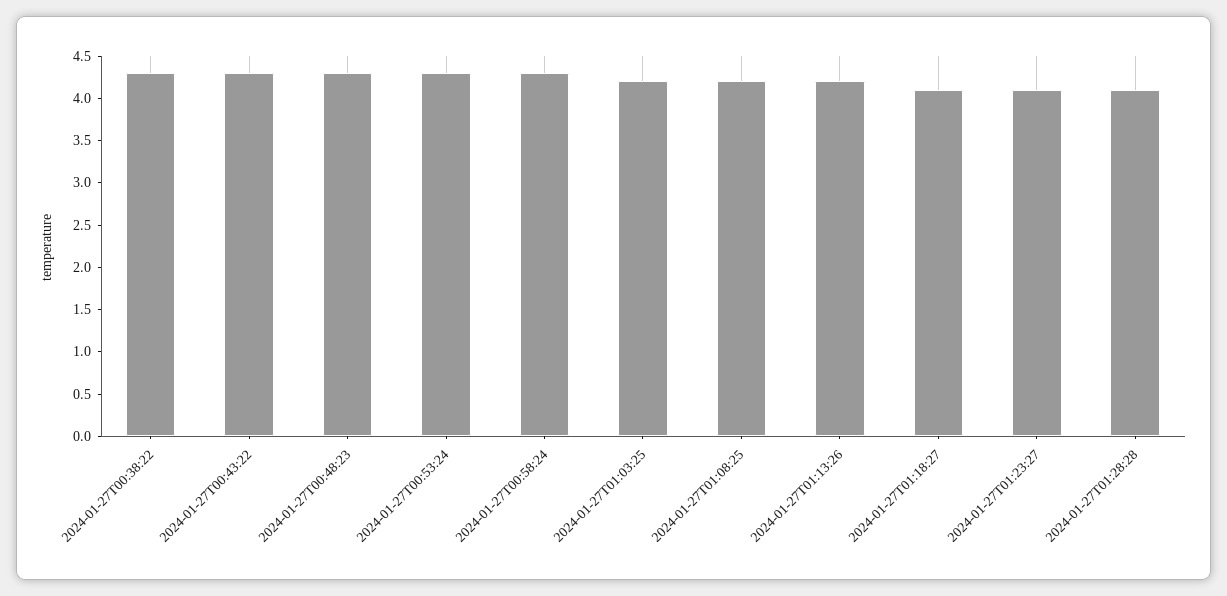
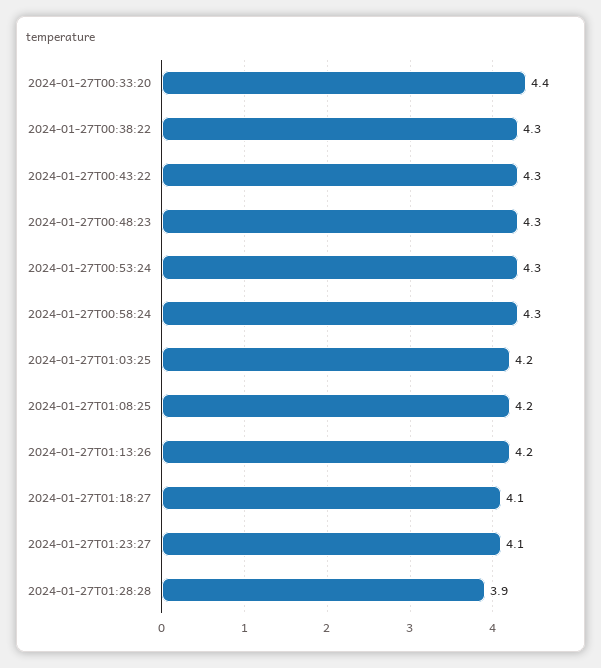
  {
    "2024-01-27T00:38:22": 4.3,
    "2024-01-27T00:43:22": 4.3,
    "2024-01-27T00:48:23": 4.3,
    "2024-01-27T00:53:24": 4.3,
    "2024-01-27T00:58:24": 4.3,
    "2024-01-27T01:03:25": 4.2,
    "2024-01-27T01:08:25": 4.2,
    "2024-01-27T01:13:26": 4.2,
    "2024-01-27T01:18:27": 4.1,
    "2024-01-27T01:23:27": 4.1,
-   "2024-01-27T01:28:28": 4.1
+   "2024-01-27T01:28:28": 3.9,
+   "2024-01-27T00:33:20": 4.4
  }

